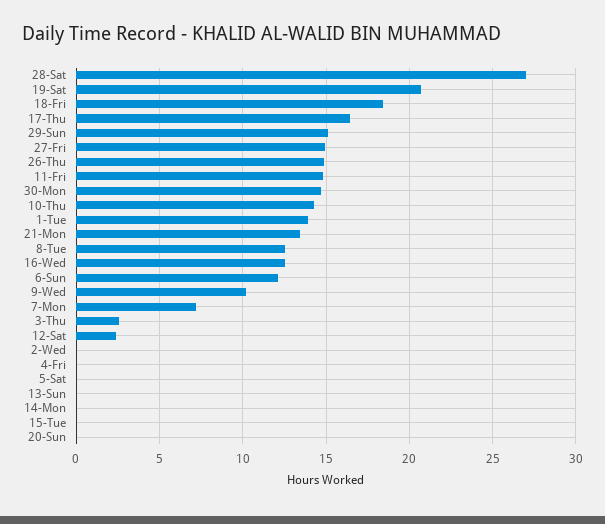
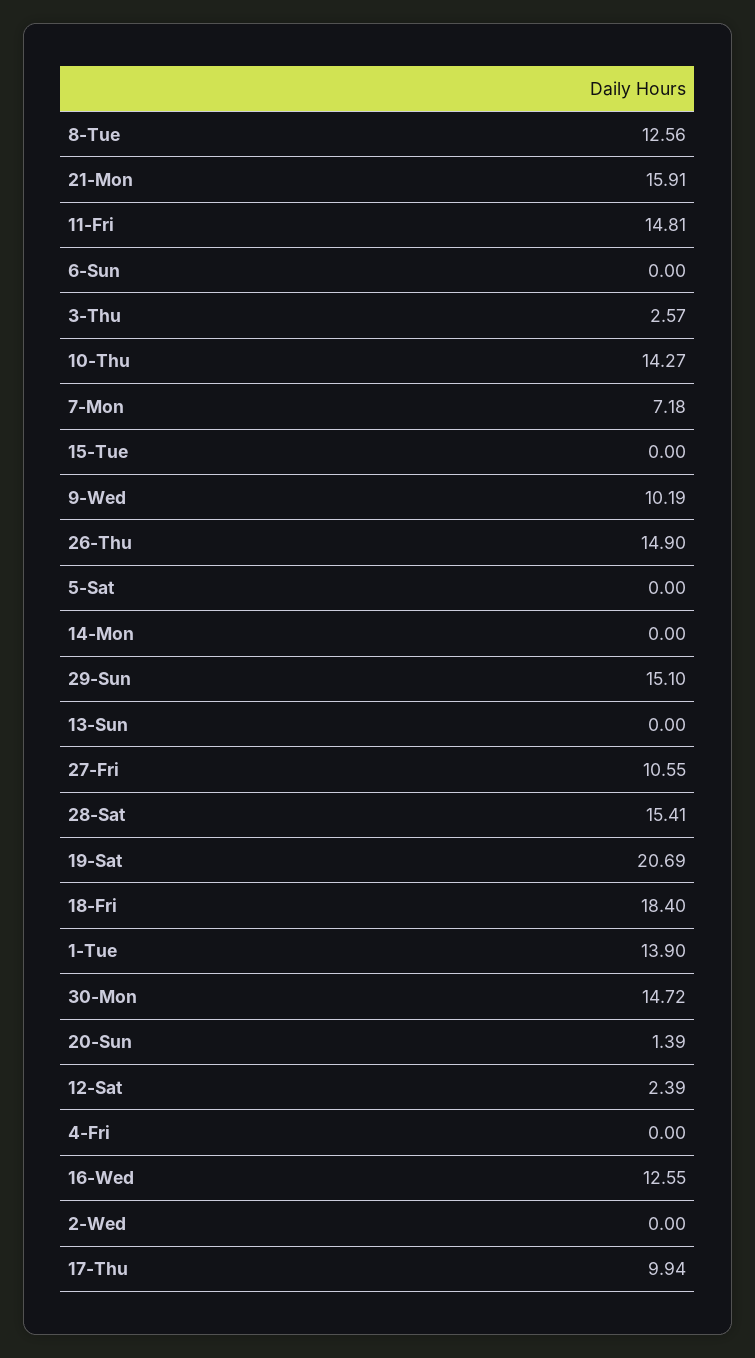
  {
-   "28-Sat": 27,
+   "28-Sat": 15.41,
    "19-Sat": 20.69,
    "18-Fri": 18.4,
-   "17-Thu": 16.5,
+   "17-Thu": 9.94,
    "29-Sun": 15.1,
-   "27-Fri": 15,
+   "27-Fri": 10.55,
    "26-Thu": 14.9,
    "11-Fri": 14.81,
    "30-Mon": 14.72,
    "10-Thu": 14.27,
    "1-Tue": 13.9,
-   "21-Mon": 13.5,
+   "21-Mon": 15.91,
    "8-Tue": 12.56,
    "16-Wed": 12.55,
-   "6-Sun": 12,
+   "6-Sun": 0,
    "9-Wed": 10.19,
    "7-Mon": 7.18,
    "3-Thu": 2.57,
    "12-Sat": 2.39,
    "2-Wed": 0,
    "4-Fri": 0,
    "5-Sat": 0,
    "13-Sun": 0,
    "14-Mon": 0,
    "15-Tue": 0,
-   "20-Sun": 0
+   "20-Sun": 1.39
  }

